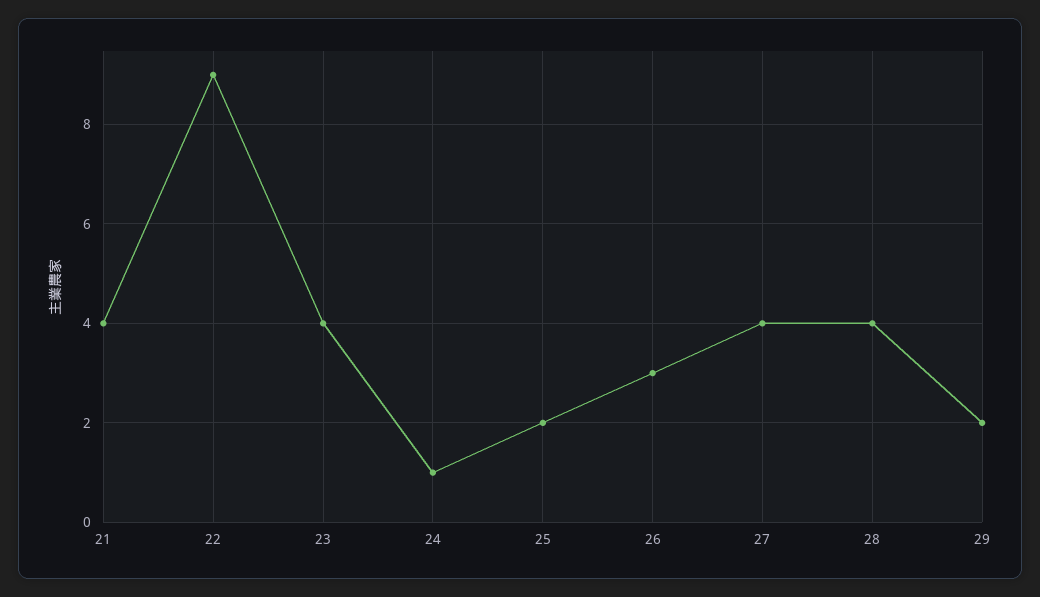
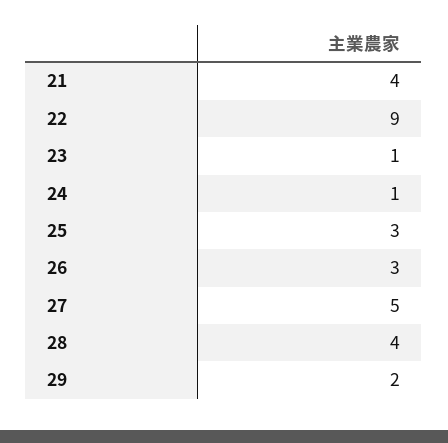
  {
    "21": 4,
    "22": 9,
-   "23": 4,
+   "23": 1,
    "24": 1,
-   "25": 2,
+   "25": 3,
    "26": 3,
-   "27": 4,
+   "27": 5,
    "28": 4,
    "29": 2
  }

